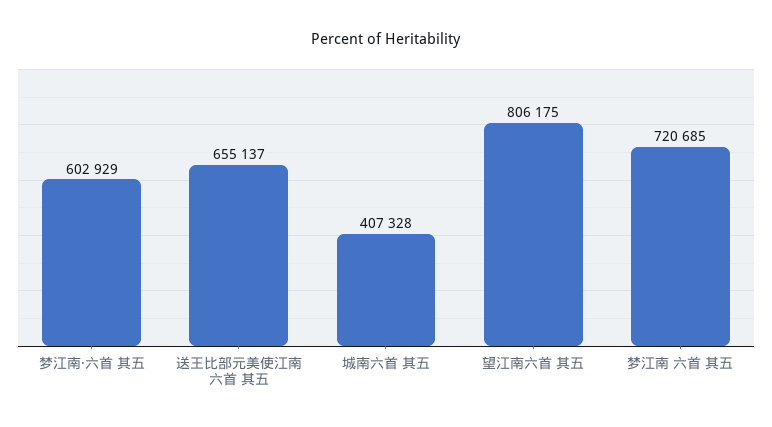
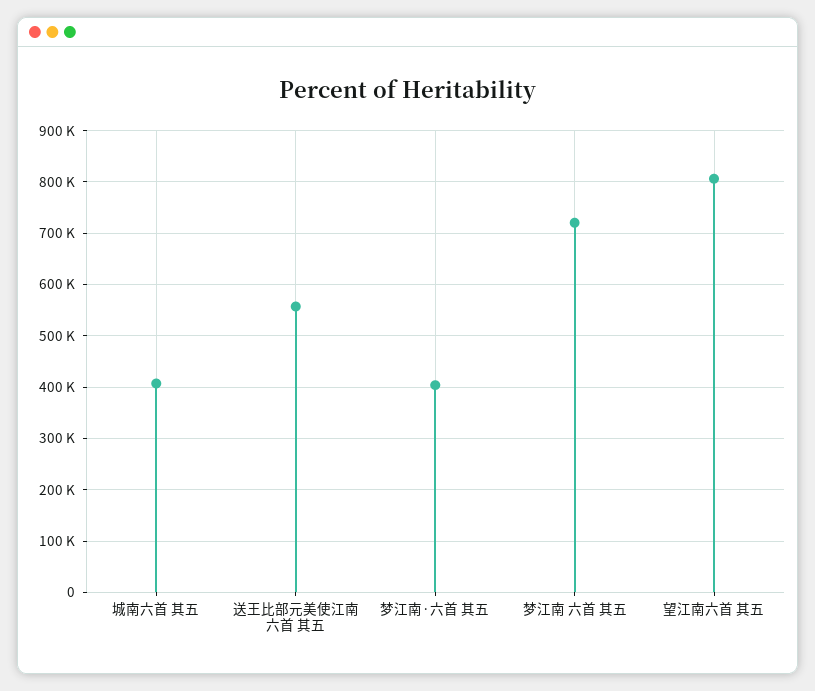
  {
-   "梦江南·六首 其五": 602929,
+   "梦江南·六首 其五": 400000,
-   "送王比部元美使江南六首 其五": 655137,
+   "送王比部元美使江南六首 其五": 560000,
    "城南六首 其五": 407328,
    "望江南六首 其五": 806175,
    "梦江南 六首 其五": 720685
  }

